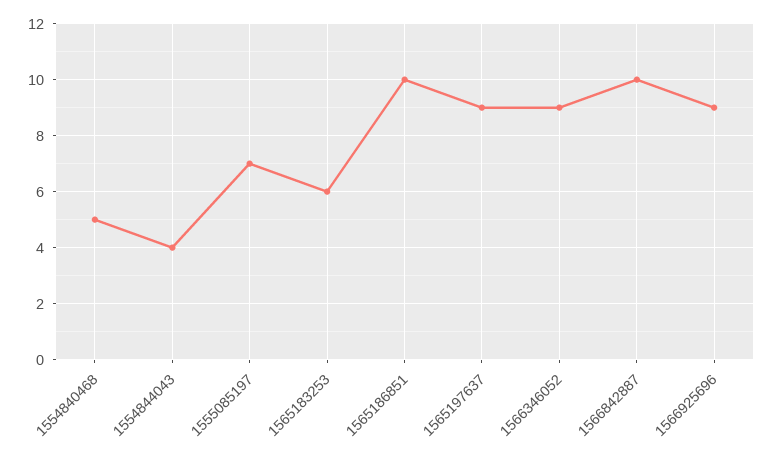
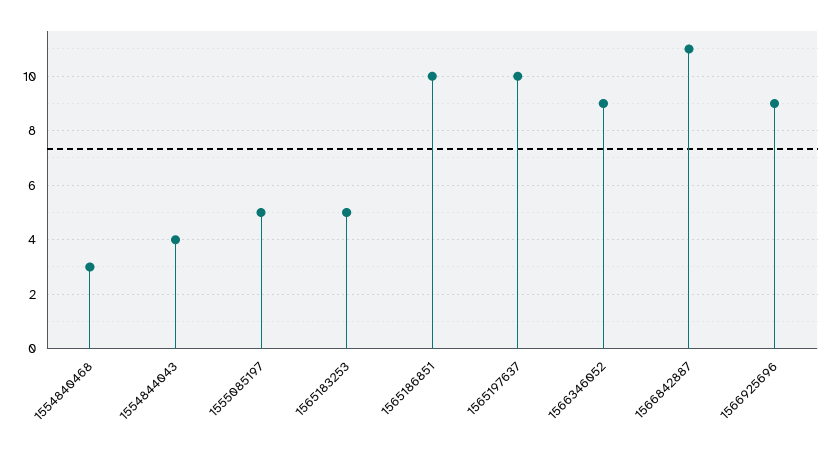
  {
-   "1554840468": 5,
+   "1554840468": 3,
    "1554844043": 4,
-   "1555085197": 7,
+   "1555085197": 5,
-   "1565183253": 6,
+   "1565183253": 5,
    "1565186851": 10,
-   "1565197637": 9,
+   "1565197637": 10,
    "1566346052": 9,
-   "1566842887": 10,
+   "1566842887": 11,
    "1566925696": 9
  }

